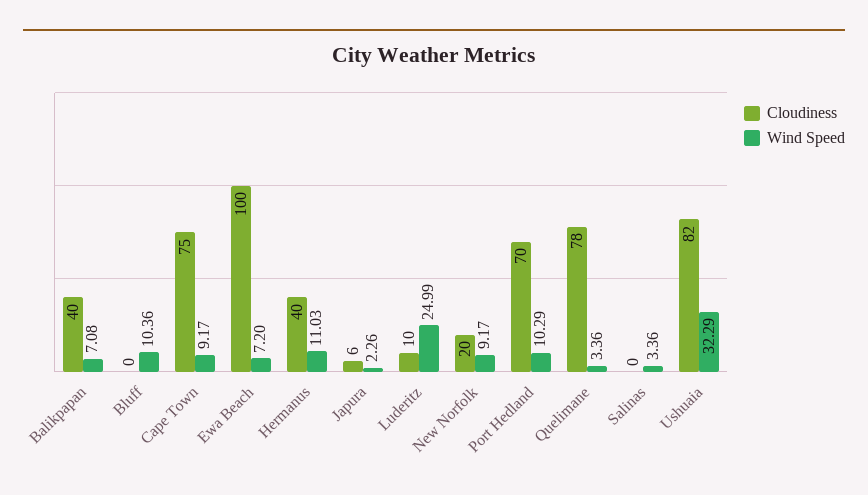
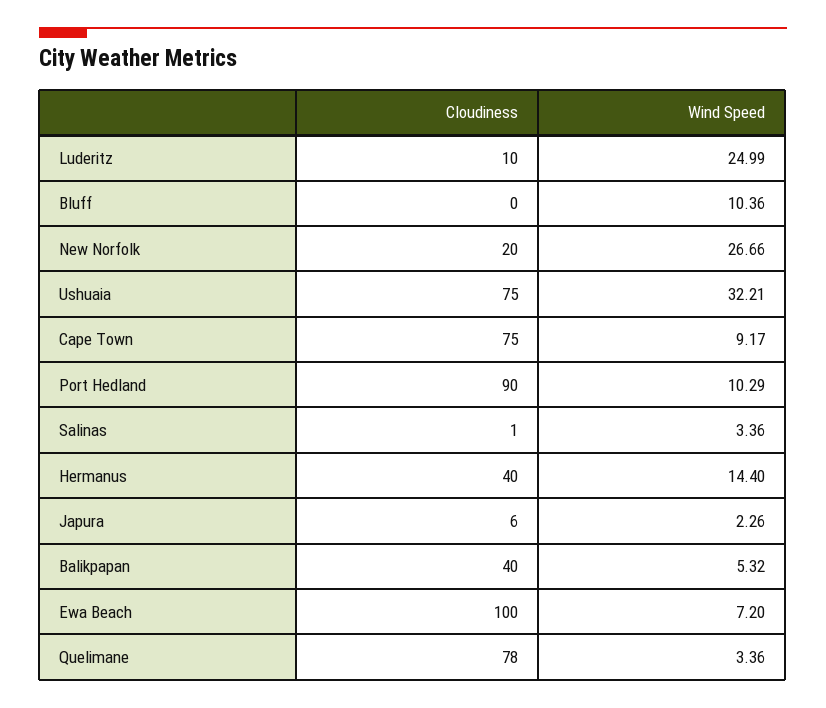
  {
    "Cloudiness": {
      "Balikpapan": 40,
      "Bluff": 0,
      "Cape Town": 75,
      "Ewa Beach": 100,
      "Hermanus": 40,
      "Japura": 6,
      "Luderitz": 10,
      "New Norfolk": 20,
-     "Port Hedland": 70,
+     "Port Hedland": 90,
      "Quelimane": 78,
-     "Salinas": 0,
+     "Salinas": 1,
-     "Ushuaia": 82
+     "Ushuaia": 75
    },
    "Wind Speed": {
-     "Balikpapan": 7.08,
+     "Balikpapan": 5.32,
      "Bluff": 10.36,
      "Cape Town": 9.17,
      "Ewa Beach": 7.2,
-     "Hermanus": 11.03,
+     "Hermanus": 14.4,
      "Japura": 2.26,
      "Luderitz": 24.99,
-     "New Norfolk": 9.17,
+     "New Norfolk": 26.66,
      "Port Hedland": 10.29,
      "Quelimane": 3.36,
      "Salinas": 3.36,
-     "Ushuaia": 32.29
+     "Ushuaia": 32.21
    }
  }

